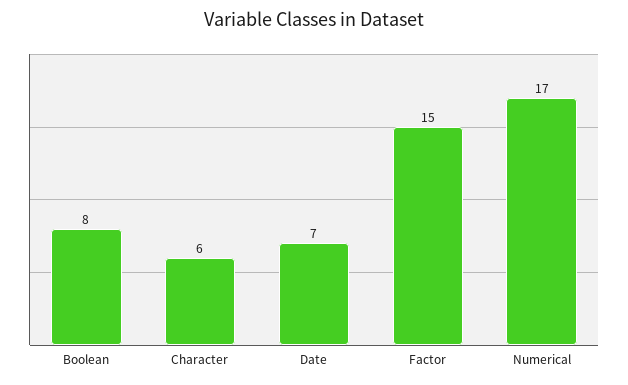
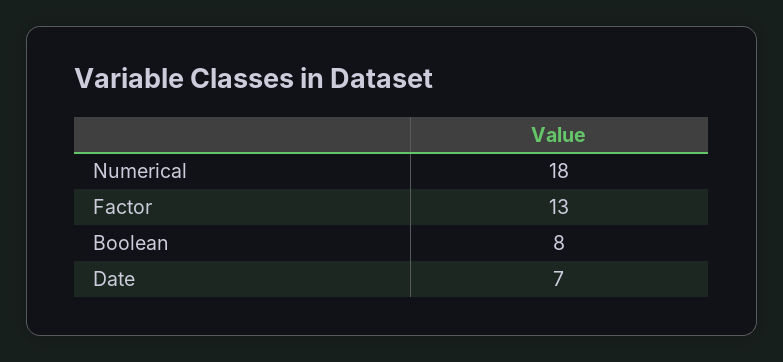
  {
    "Boolean": 8,
-   "Character": 6,
    "Date": 7,
-   "Factor": 15,
+   "Factor": 13,
-   "Numerical": 17
+   "Numerical": 18
  }

